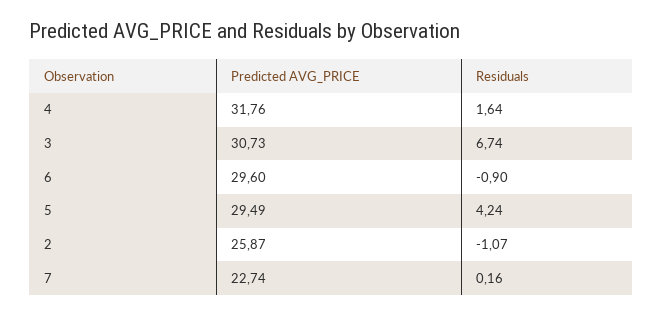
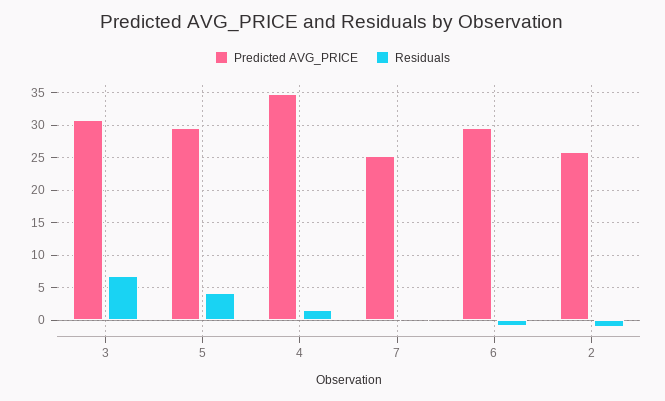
  {
    "Predicted AVG_PRICE": {
-     "4": 31.76,
+     "4": 35,
      "3": 30.73,
      "6": 29.6,
      "5": 29.49,
      "2": 25.87,
-     "7": 22.74
+     "7": 25
    },
    "Residuals": {
      "4": 1.64,
      "3": 6.74,
      "6": -0.9,
      "5": 4.24,
      "2": -1.07,
      "7": 0.16
    }
  }

